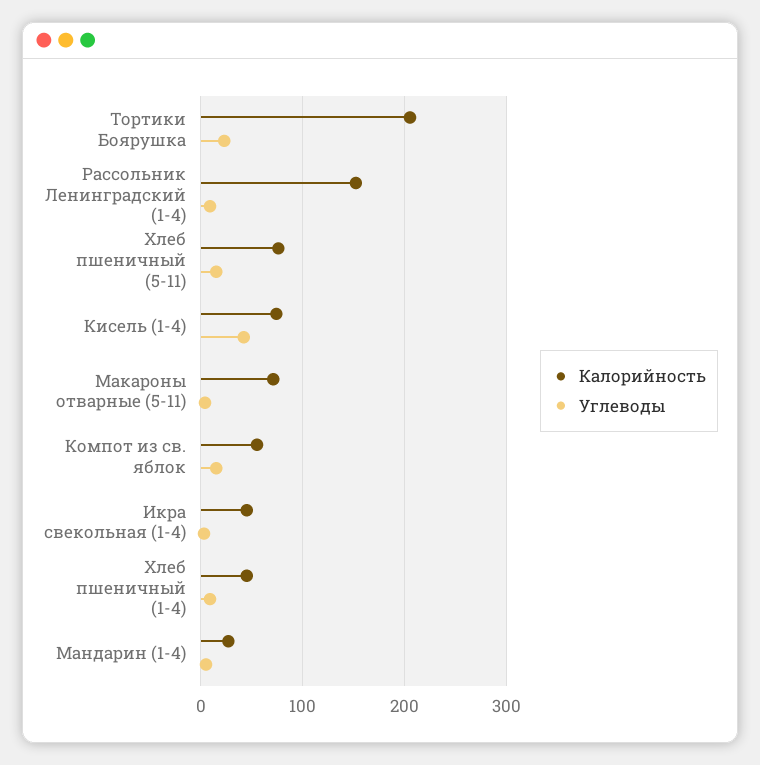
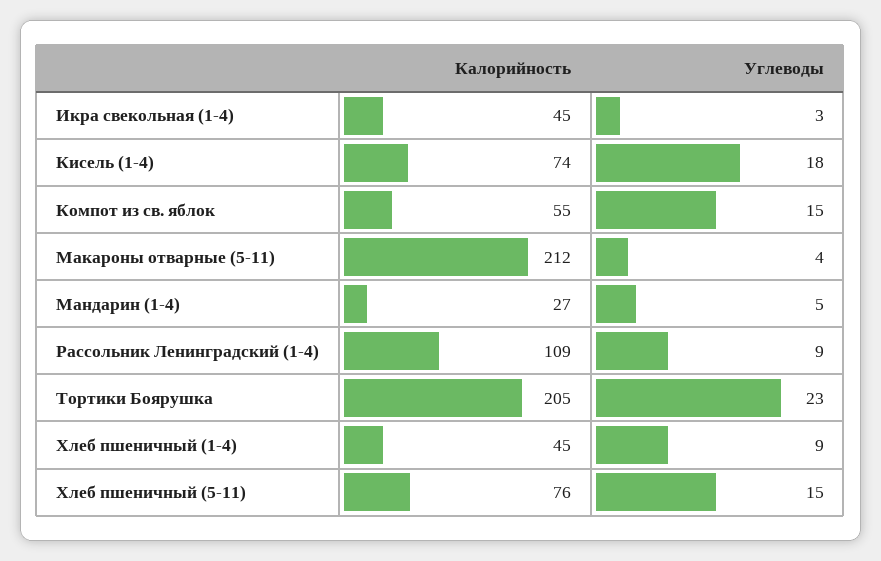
  {
    "Калорийность": {
      "Тортики Боярушка": 205,
-     "Рассольник Ленинградский (1-4)": 150,
+     "Рассольник Ленинградский (1-4)": 109,
      "Хлеб пшеничный (5-11)": 76,
      "Кисель (1-4)": 74,
-     "Макароны отварные (5-11)": 70,
+     "Макароны отварные (5-11)": 212,
      "Компот из св. яблок": 55,
      "Икра свекольная (1-4)": 45,
      "Хлеб пшеничный (1-4)": 45,
      "Мандарин (1-4)": 27
    },
    "Углеводы": {
      "Тортики Боярушка": 23,
      "Рассольник Ленинградский (1-4)": 9,
      "Хлеб пшеничный (5-11)": 15,
-     "Кисель (1-4)": 40,
+     "Кисель (1-4)": 18,
      "Макароны отварные (5-11)": 4,
      "Компот из св. яблок": 15,
      "Икра свекольная (1-4)": 3,
      "Хлеб пшеничный (1-4)": 9,
      "Мандарин (1-4)": 5
    }
  }

